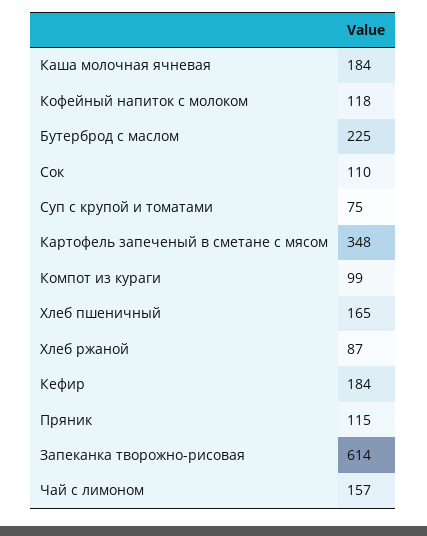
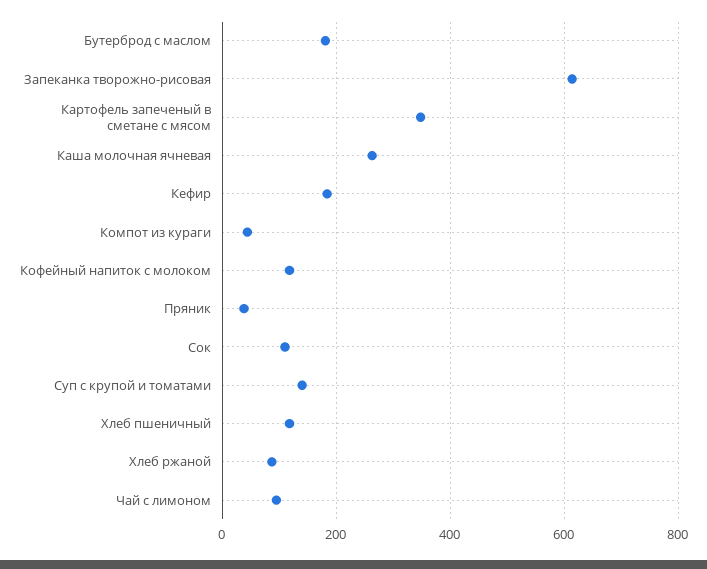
  {
-   "Каша молочная ячневая": 184,
+   "Каша молочная ячневая": 260,
    "Кофейный напиток с молоком": 118,
-   "Бутерброд с маслом": 225,
+   "Бутерброд с маслом": 180,
    "Сок": 110,
-   "Суп с крупой и томатами": 75,
+   "Суп с крупой и томатами": 140,
    "Картофель запеченый в сметане с мясом": 348,
-   "Компот из кураги": 99,
+   "Компот из кураги": 40,
-   "Хлеб пшеничный": 165,
+   "Хлеб пшеничный": 120,
    "Хлеб ржаной": 87,
    "Кефир": 184,
-   "Пряник": 115,
+   "Пряник": 40,
    "Запеканка творожно-рисовая": 614,
-   "Чай с лимоном": 157
+   "Чай с лимоном": 100
  }

